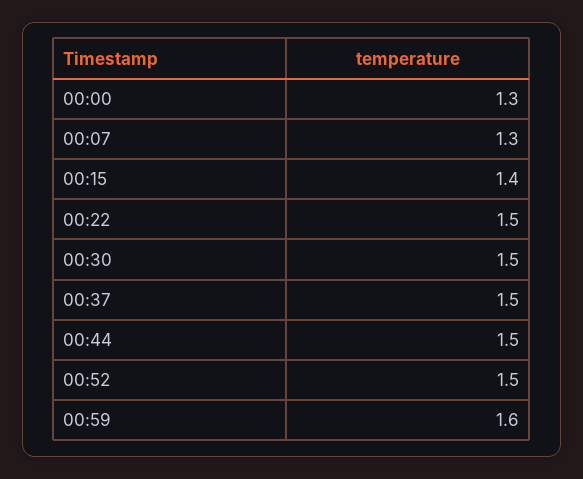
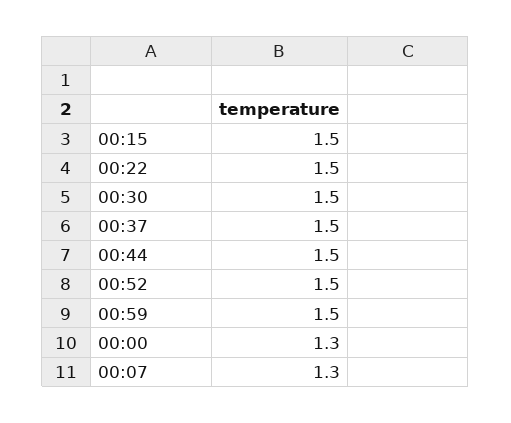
  {
    "00:00": 1.3,
    "00:07": 1.3,
-   "00:15": 1.4,
+   "00:15": 1.5,
    "00:22": 1.5,
    "00:30": 1.5,
    "00:37": 1.5,
    "00:44": 1.5,
    "00:52": 1.5,
-   "00:59": 1.6
+   "00:59": 1.5
  }

